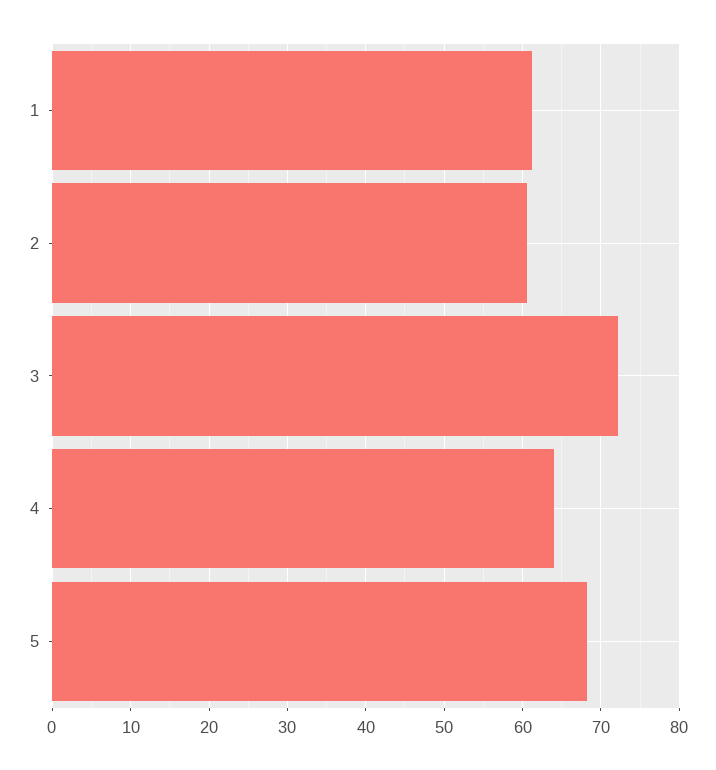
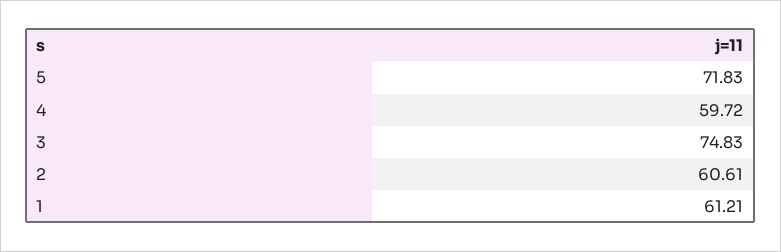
  {
    "1": 61.21,
    "2": 60.61,
-   "3": 72,
+   "3": 74.83,
-   "4": 64,
+   "4": 59.72,
-   "5": 68
+   "5": 71.83
  }

